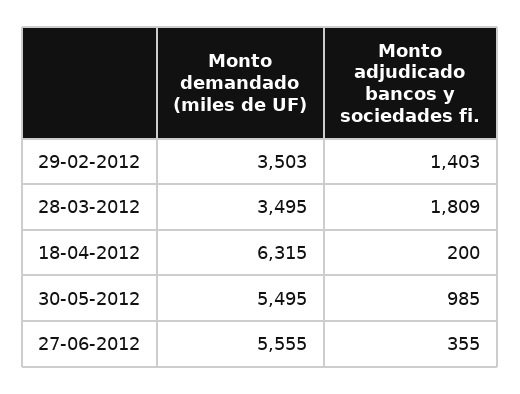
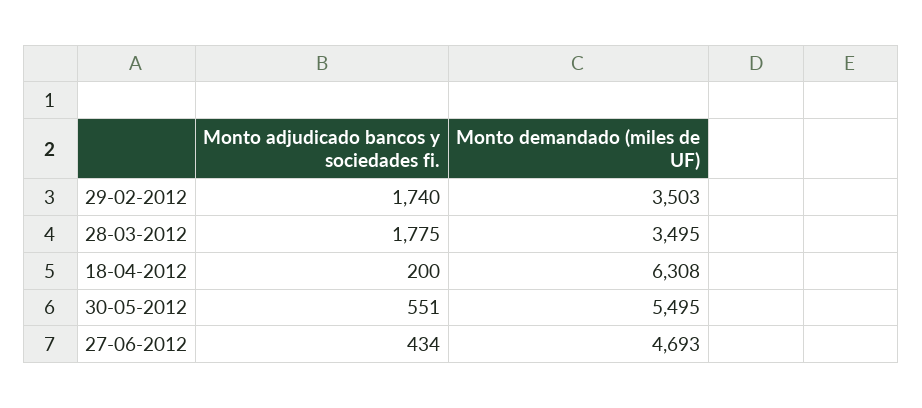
  {
    "Monto demandado (miles de UF)": {
      "29-02-2012": 3503,
      "28-03-2012": 3495,
-     "18-04-2012": 6315,
+     "18-04-2012": 6308,
      "30-05-2012": 5495,
-     "27-06-2012": 5555
+     "27-06-2012": 4693
    },
    "Monto adjudicado bancos y sociedades fi.": {
-     "29-02-2012": 1403,
+     "29-02-2012": 1740,
-     "28-03-2012": 1809,
+     "28-03-2012": 1775,
      "18-04-2012": 200,
-     "30-05-2012": 985,
+     "30-05-2012": 551,
-     "27-06-2012": 355
+     "27-06-2012": 434
    }
  }

